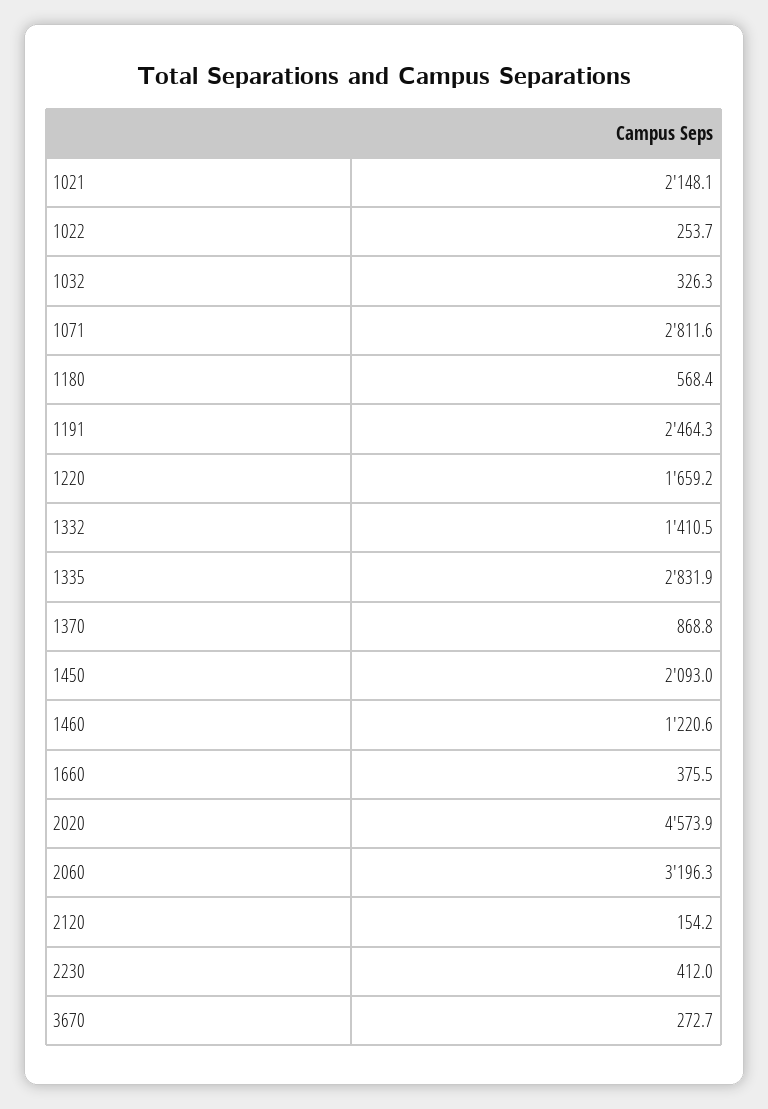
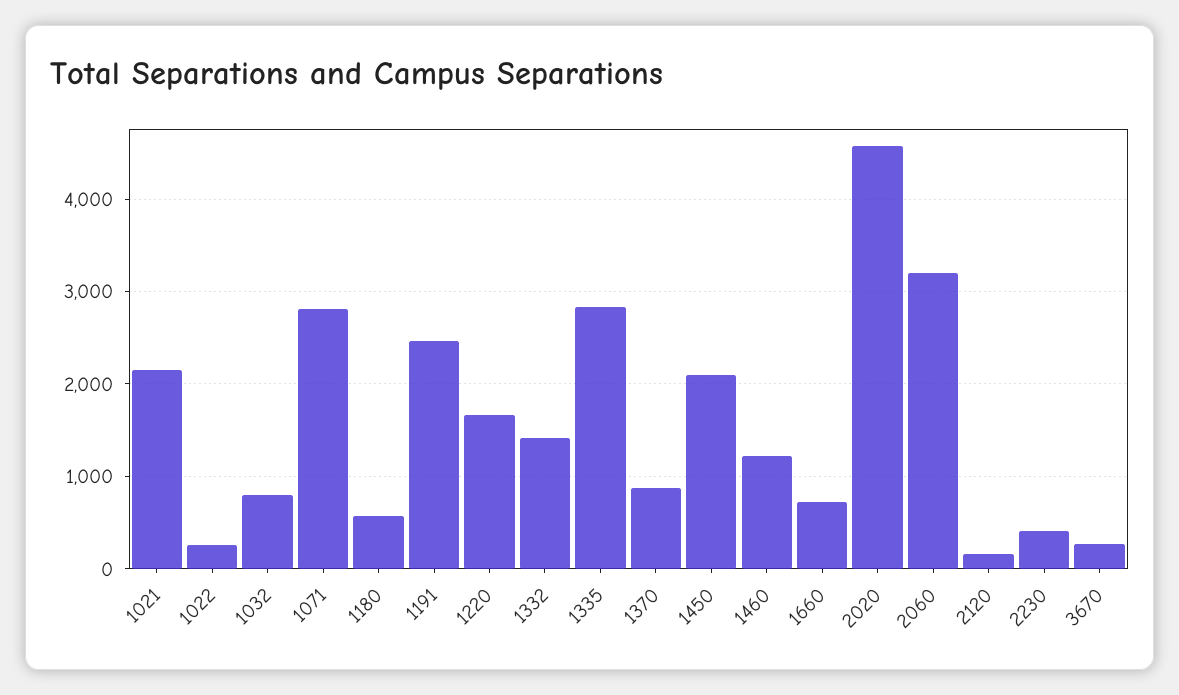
  {
    "1021": 2148.1,
    "1022": 253.7,
-   "1032": 326.3,
+   "1032": 800,
    "1071": 2811.6,
    "1180": 568.4,
    "1191": 2464.3,
    "1220": 1659.2,
    "1332": 1410.5,
    "1335": 2831.9,
    "1370": 868.8,
    "1450": 2093,
    "1460": 1220.6,
-   "1660": 375.5,
+   "1660": 700,
    "2020": 4573.9,
    "2060": 3196.3,
    "2120": 154.2,
    "2230": 412,
    "3670": 272.7
  }

